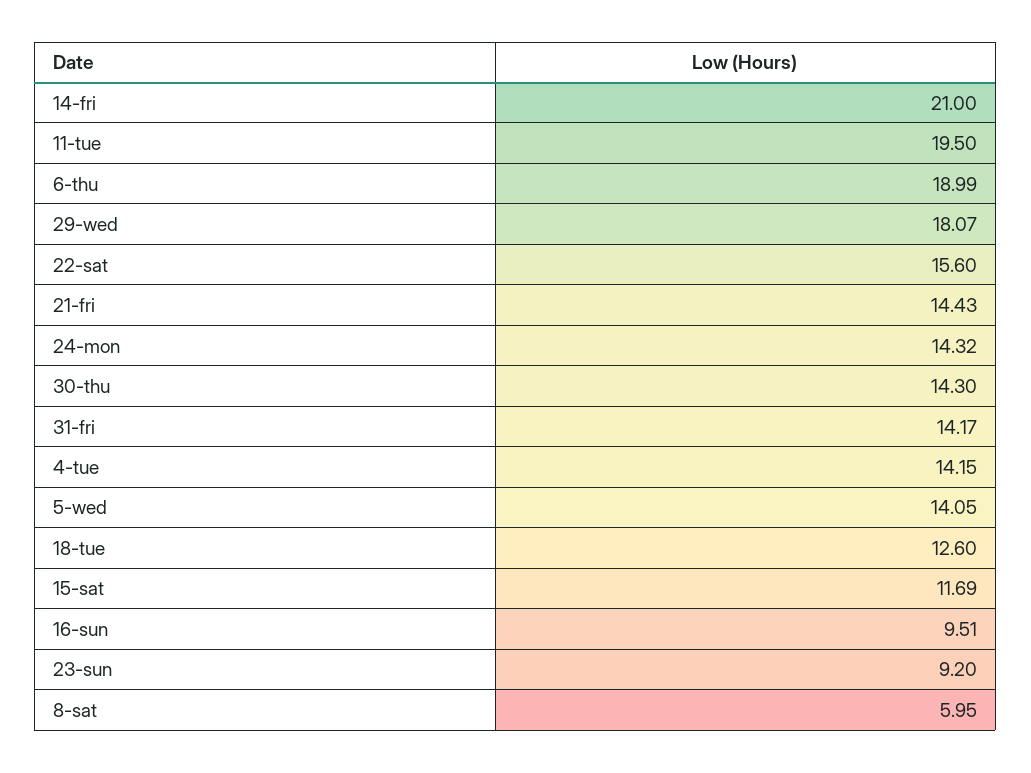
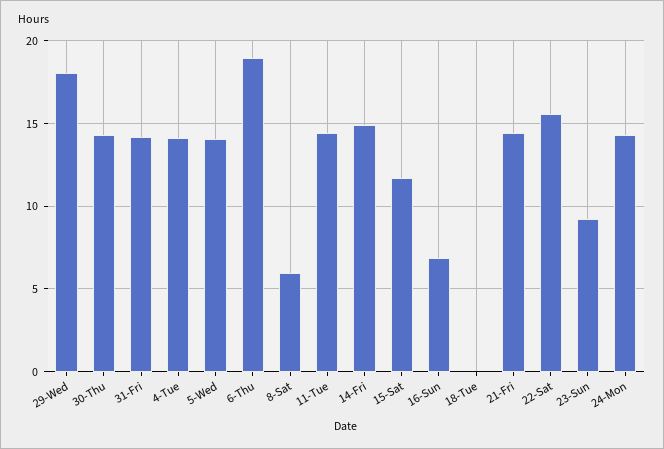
  {
-   "14-fri": 21,
+   "14-fri": 15,
-   "11-tue": 19.5,
+   "11-tue": 14.5,
    "6-thu": 18.99,
    "29-wed": 18.07,
    "22-sat": 15.6,
    "21-fri": 14.43,
    "24-mon": 14.32,
    "30-thu": 14.3,
    "31-fri": 14.17,
    "4-tue": 14.15,
    "5-wed": 14.05,
-   "18-tue": 12.6,
+   "18-tue": 0,
    "15-sat": 11.69,
-   "16-sun": 9.51,
+   "16-sun": 7,
    "23-sun": 9.2,
    "8-sat": 5.95
  }

